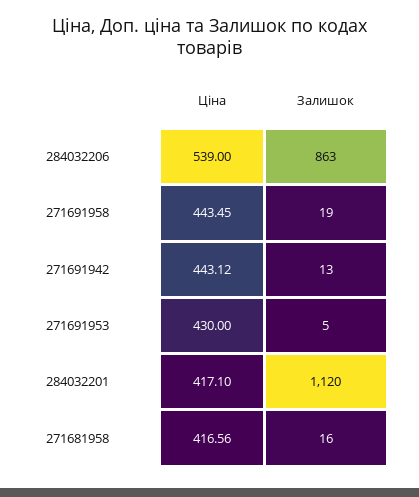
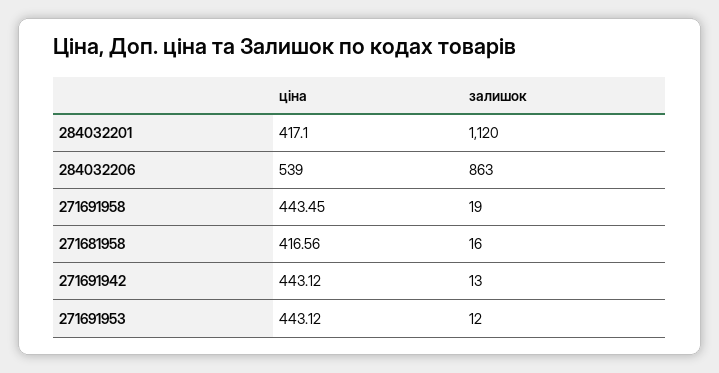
  {
    "Ціна": {
      "284032206": 539,
      "271691958": 443.45,
      "271691942": 443.12,
-     "271691953": 430,
+     "271691953": 443.12,
      "284032201": 417.1,
      "271681958": 416.56
    },
    "Залишок": {
      "284032206": 863,
      "271691958": 19,
      "271691942": 13,
-     "271691953": 5,
+     "271691953": 12,
      "284032201": 1120,
      "271681958": 16
    }
  }

